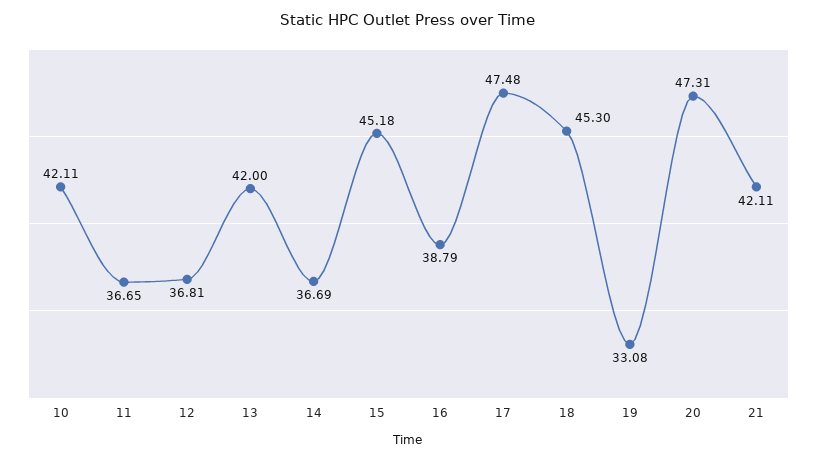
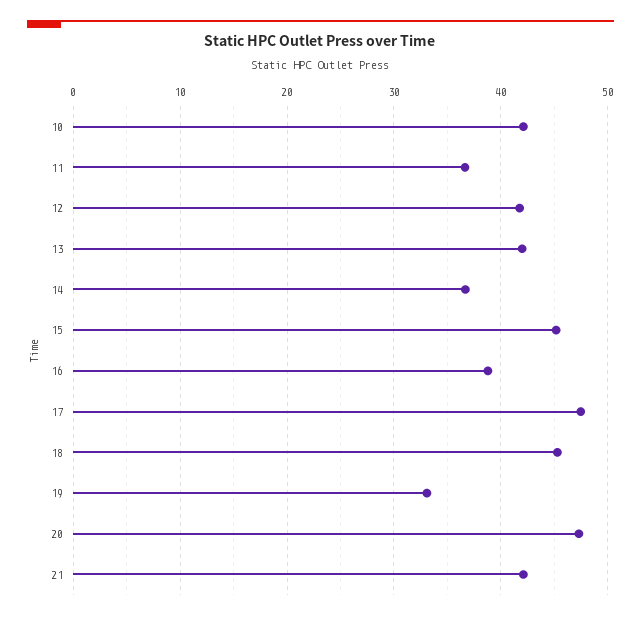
  {
    "10": 42.11,
    "11": 36.65,
-   "12": 36.81,
+   "12": 42,
    "13": 42,
    "14": 36.69,
    "15": 45.18,
    "16": 38.79,
    "17": 47.48,
    "18": 45.3,
    "19": 33.08,
    "20": 47.31,
    "21": 42.11
  }

